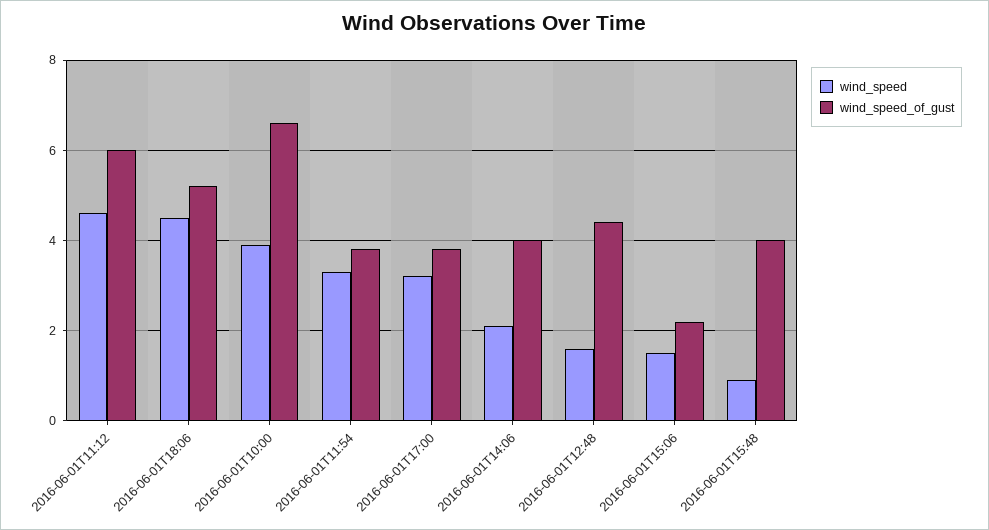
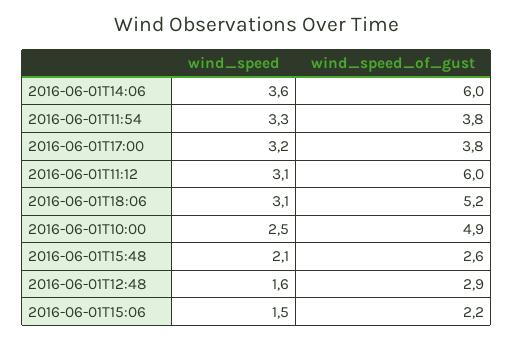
  {
    "wind_speed": {
-     "2016-06-01T11:12": 4.5,
+     "2016-06-01T11:12": 3.1,
-     "2016-06-01T18:06": 4.5,
+     "2016-06-01T18:06": 3.1,
-     "2016-06-01T10:00": 4,
+     "2016-06-01T10:00": 2.5,
      "2016-06-01T11:54": 3.3,
      "2016-06-01T17:00": 3.2,
-     "2016-06-01T14:06": 2,
+     "2016-06-01T14:06": 3.6,
      "2016-06-01T12:48": 1.6,
      "2016-06-01T15:06": 1.5,
-     "2016-06-01T15:48": 1
+     "2016-06-01T15:48": 2.1
    },
    "wind_speed_of_gust": {
      "2016-06-01T11:12": 6,
      "2016-06-01T18:06": 5.2,
-     "2016-06-01T10:00": 6.5,
+     "2016-06-01T10:00": 4.9,
      "2016-06-01T11:54": 3.8,
      "2016-06-01T17:00": 3.8,
-     "2016-06-01T14:06": 4,
+     "2016-06-01T14:06": 6,
-     "2016-06-01T12:48": 4.5,
+     "2016-06-01T12:48": 2.9,
      "2016-06-01T15:06": 2.2,
-     "2016-06-01T15:48": 4
+     "2016-06-01T15:48": 2.6
    }
  }

